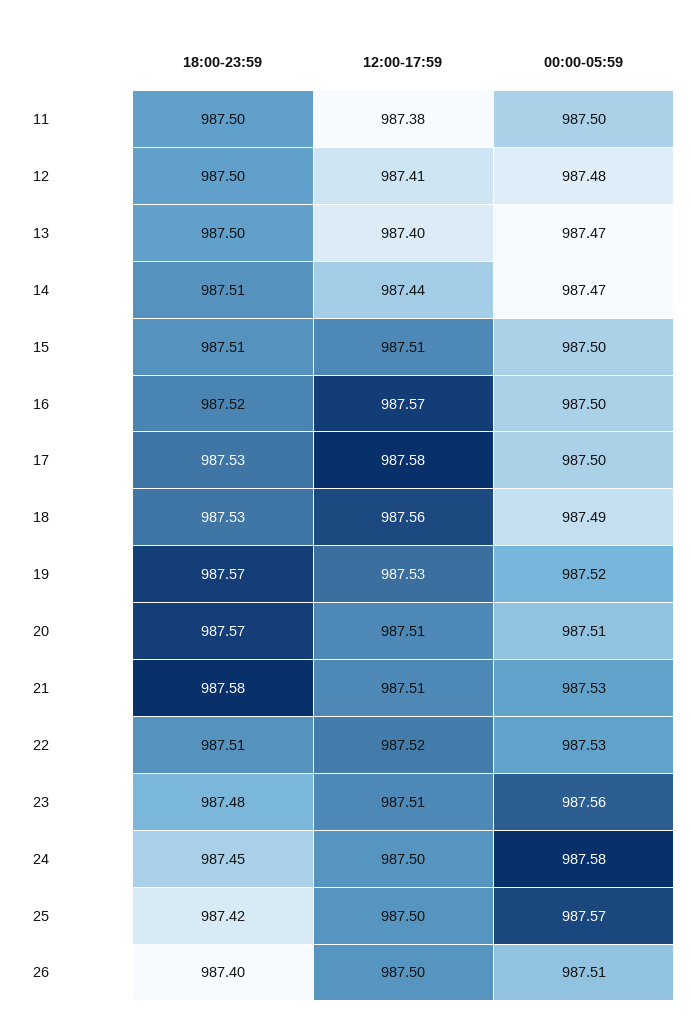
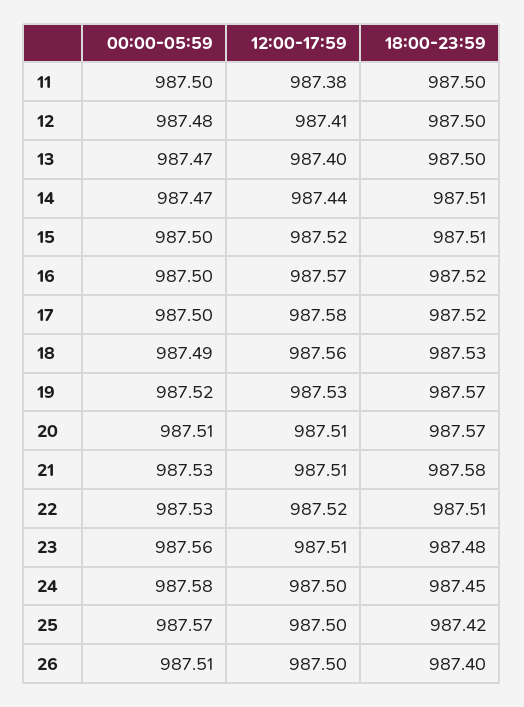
  {
    "18:00-23:59": {
      "11": 987.5,
      "12": 987.5,
      "13": 987.5,
      "14": 987.51,
      "15": 987.51,
      "16": 987.52,
-     "17": 987.53,
+     "17": 987.52,
      "18": 987.53,
      "19": 987.57,
      "20": 987.57,
      "21": 987.58,
      "22": 987.51,
      "23": 987.48,
      "24": 987.45,
      "25": 987.42,
      "26": 987.4
    },
    "12:00-17:59": {
      "11": 987.38,
      "12": 987.41,
      "13": 987.4,
      "14": 987.44,
-     "15": 987.51,
+     "15": 987.52,
      "16": 987.57,
      "17": 987.58,
      "18": 987.56,
      "19": 987.53,
      "20": 987.51,
      "21": 987.51,
      "22": 987.52,
      "23": 987.51,
      "24": 987.5,
      "25": 987.5,
      "26": 987.5
    },
    "00:00-05:59": {
      "11": 987.5,
      "12": 987.48,
      "13": 987.47,
      "14": 987.47,
      "15": 987.5,
      "16": 987.5,
      "17": 987.5,
      "18": 987.49,
      "19": 987.52,
      "20": 987.51,
      "21": 987.53,
      "22": 987.53,
      "23": 987.56,
      "24": 987.58,
      "25": 987.57,
      "26": 987.51
    }
  }

